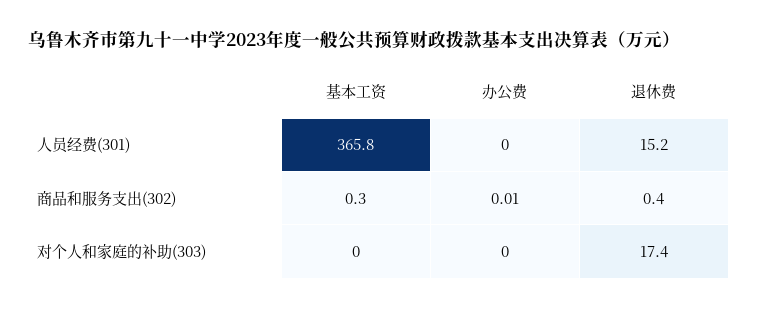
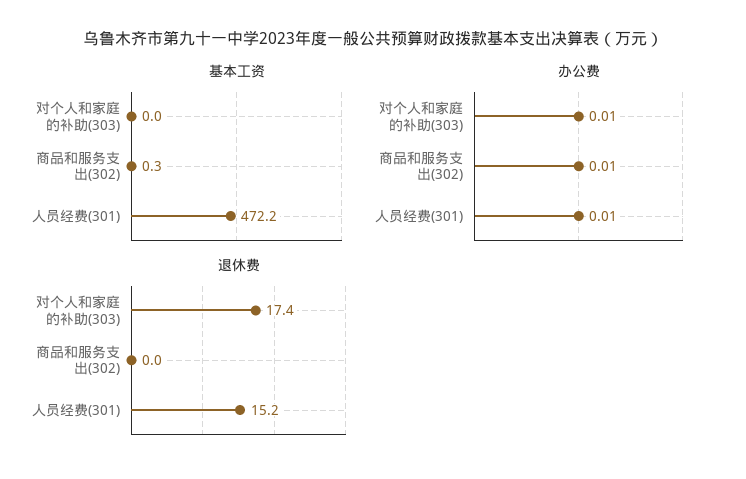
  {
    "基本工资": {
-     "人员经费(301)": 365.8,
+     "人员经费(301)": 472.2,
      "商品和服务支出(302)": 0.3,
      "对个人和家庭的补助(303)": 0
    },
    "办公费": {
-     "人员经费(301)": 0,
+     "人员经费(301)": 0.01,
      "商品和服务支出(302)": 0.01,
-     "对个人和家庭的补助(303)": 0
+     "对个人和家庭的补助(303)": 0.01
    },
    "退休费": {
      "人员经费(301)": 15.2,
-     "商品和服务支出(302)": 0.4,
+     "商品和服务支出(302)": 0,
      "对个人和家庭的补助(303)": 17.4
    }
  }

